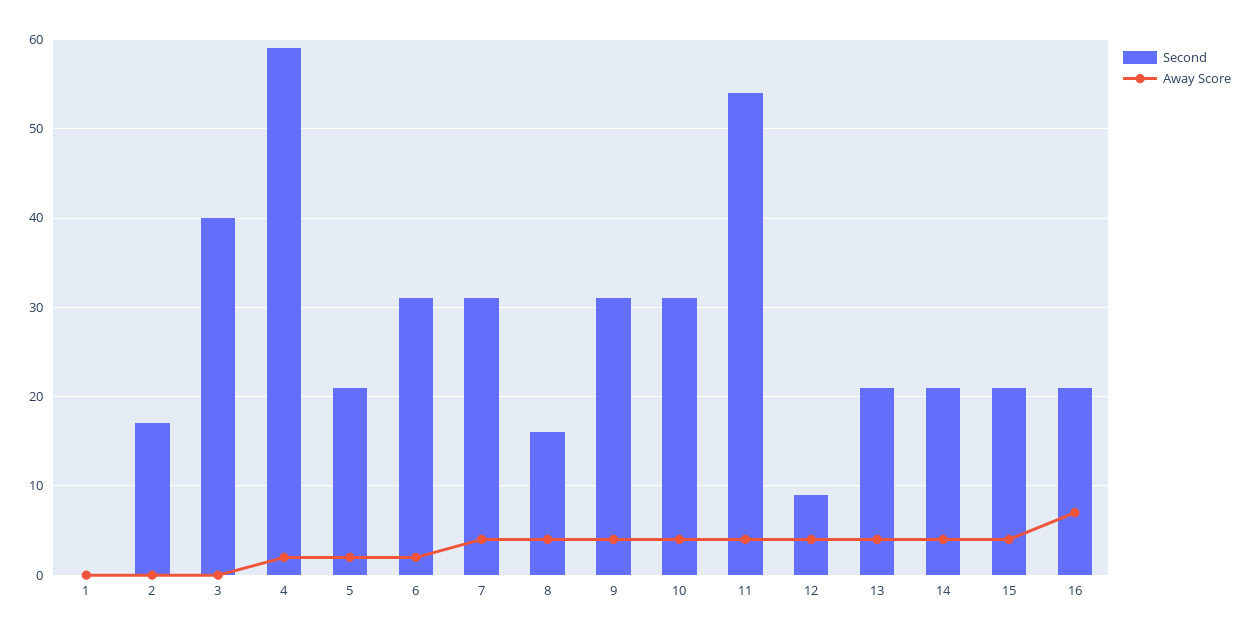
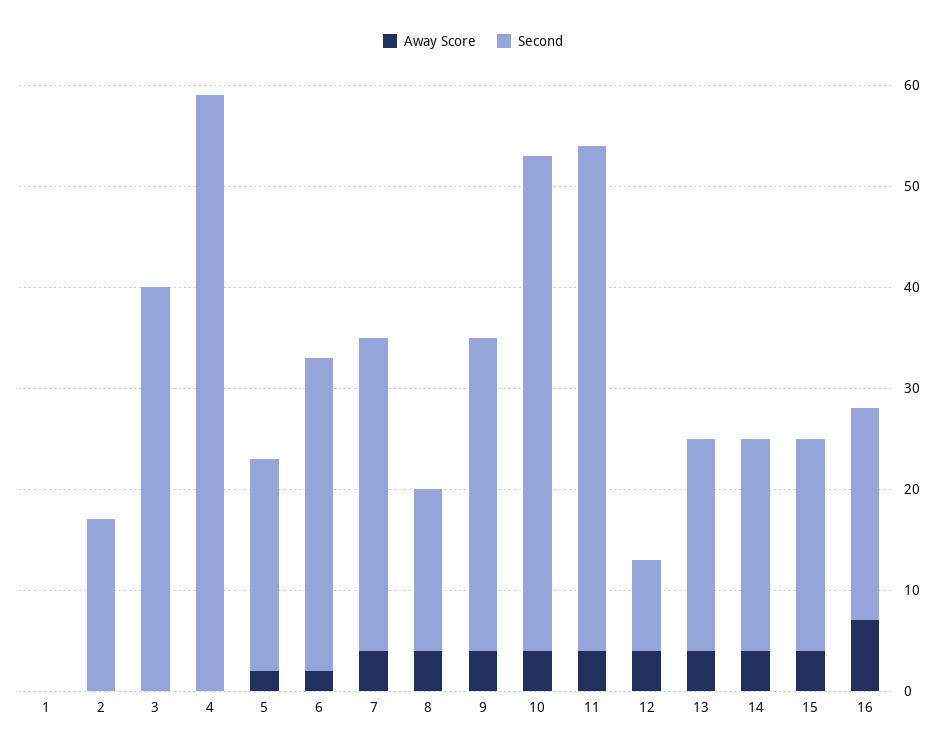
  {
    "Second": {
      "1": 0,
      "2": 17,
      "3": 40,
      "4": 59,
      "5": 21,
      "6": 31,
      "7": 31,
      "8": 16,
      "9": 31,
-     "10": 31,
+     "10": 49,
-     "11": 54,
+     "11": 50,
      "12": 9,
      "13": 21,
      "14": 21,
      "15": 21,
      "16": 21
    },
    "Away Score": {
      "1": 0,
      "2": 0,
      "3": 0,
-     "4": 2,
+     "4": 0,
      "5": 2,
      "6": 2,
      "7": 4,
      "8": 4,
      "9": 4,
      "10": 4,
      "11": 4,
      "12": 4,
      "13": 4,
      "14": 4,
      "15": 4,
      "16": 7
    }
  }

